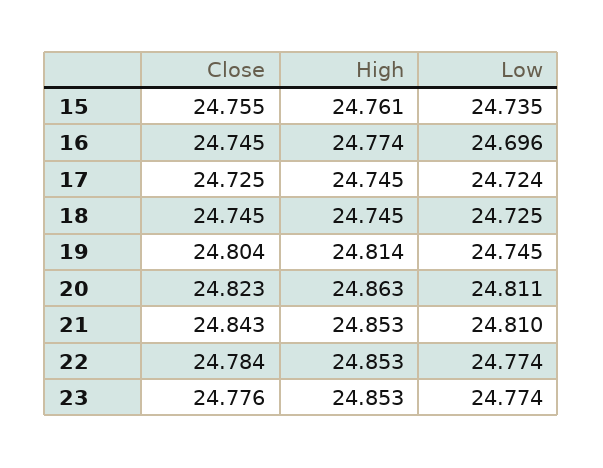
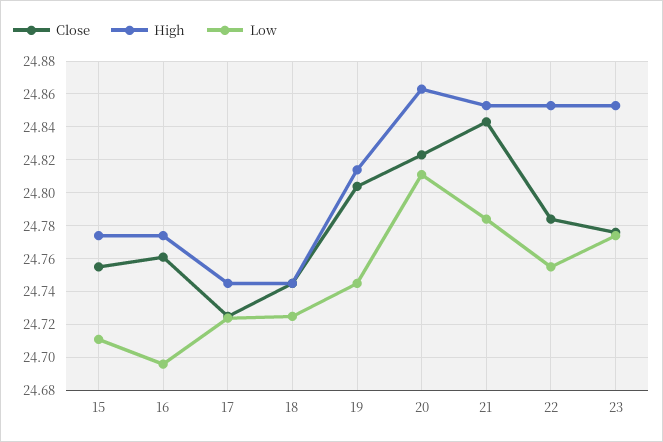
  {
    "Close": {
      "15": 24.755,
-     "16": 24.745,
+     "16": 24.76,
      "17": 24.725,
      "18": 24.745,
      "19": 24.804,
      "20": 24.823,
      "21": 24.843,
      "22": 24.784,
      "23": 24.776
    },
    "High": {
-     "15": 24.761,
+     "15": 24.775,
      "16": 24.774,
      "17": 24.745,
      "18": 24.745,
      "19": 24.814,
      "20": 24.863,
      "21": 24.853,
      "22": 24.853,
      "23": 24.853
    },
    "Low": {
-     "15": 24.735,
+     "15": 24.71,
      "16": 24.696,
      "17": 24.724,
      "18": 24.725,
      "19": 24.745,
      "20": 24.811,
-     "21": 24.81,
+     "21": 24.785,
-     "22": 24.774,
+     "22": 24.755,
      "23": 24.774
    }
  }

